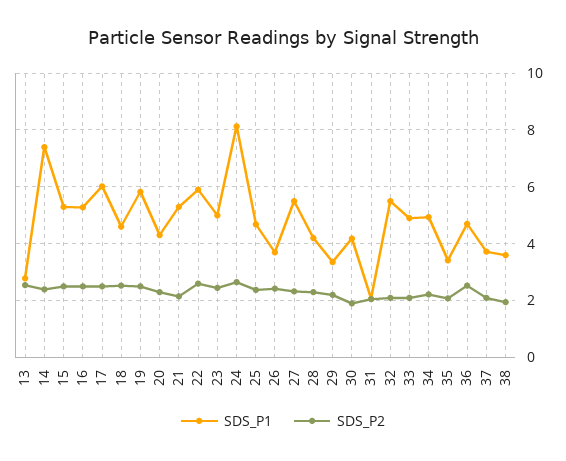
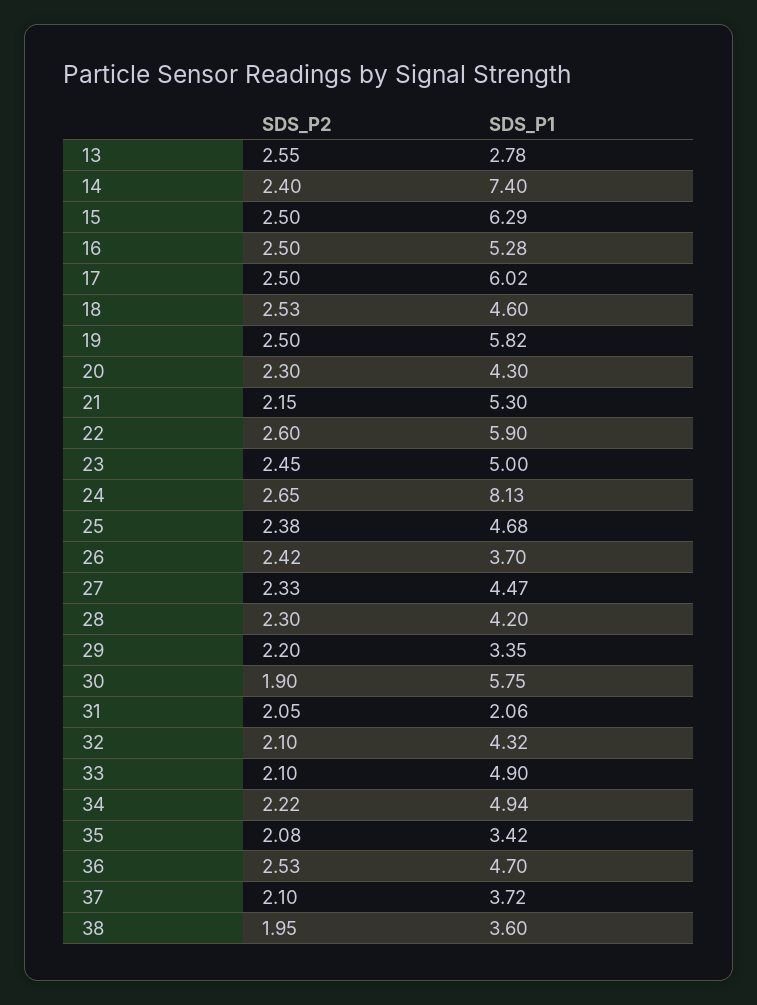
  {
    "SDS_P1": {
      "13": 2.78,
      "14": 7.4,
-     "15": 5.25,
+     "15": 6.29,
      "16": 5.28,
      "17": 6.02,
      "18": 4.6,
      "19": 5.82,
      "20": 4.3,
      "21": 5.3,
      "22": 5.9,
      "23": 5,
      "24": 8.13,
      "25": 4.68,
      "26": 3.7,
-     "27": 5.5,
+     "27": 4.47,
      "28": 4.2,
      "29": 3.35,
-     "30": 4.25,
+     "30": 5.75,
      "31": 2.06,
-     "32": 5.5,
+     "32": 4.32,
      "33": 4.9,
      "34": 4.94,
      "35": 3.42,
      "36": 4.7,
      "37": 3.72,
      "38": 3.6
    },
    "SDS_P2": {
      "13": 2.55,
      "14": 2.4,
      "15": 2.5,
      "16": 2.5,
      "17": 2.5,
      "18": 2.53,
      "19": 2.5,
      "20": 2.3,
      "21": 2.15,
      "22": 2.6,
      "23": 2.45,
      "24": 2.65,
      "25": 2.38,
      "26": 2.42,
      "27": 2.33,
      "28": 2.3,
      "29": 2.2,
      "30": 1.9,
      "31": 2.05,
      "32": 2.1,
      "33": 2.1,
      "34": 2.22,
      "35": 2.08,
      "36": 2.53,
      "37": 2.1,
      "38": 1.95
    }
  }

